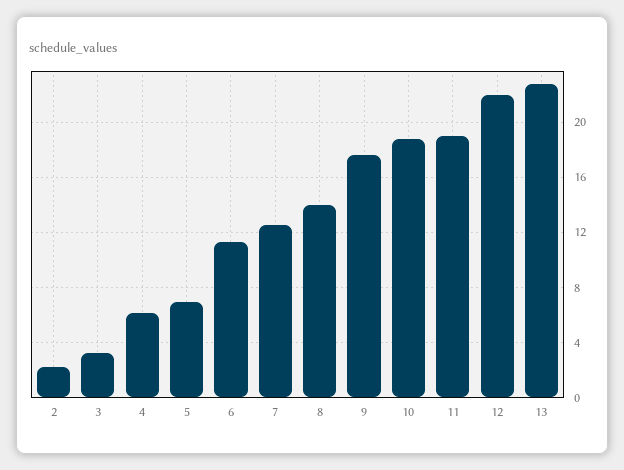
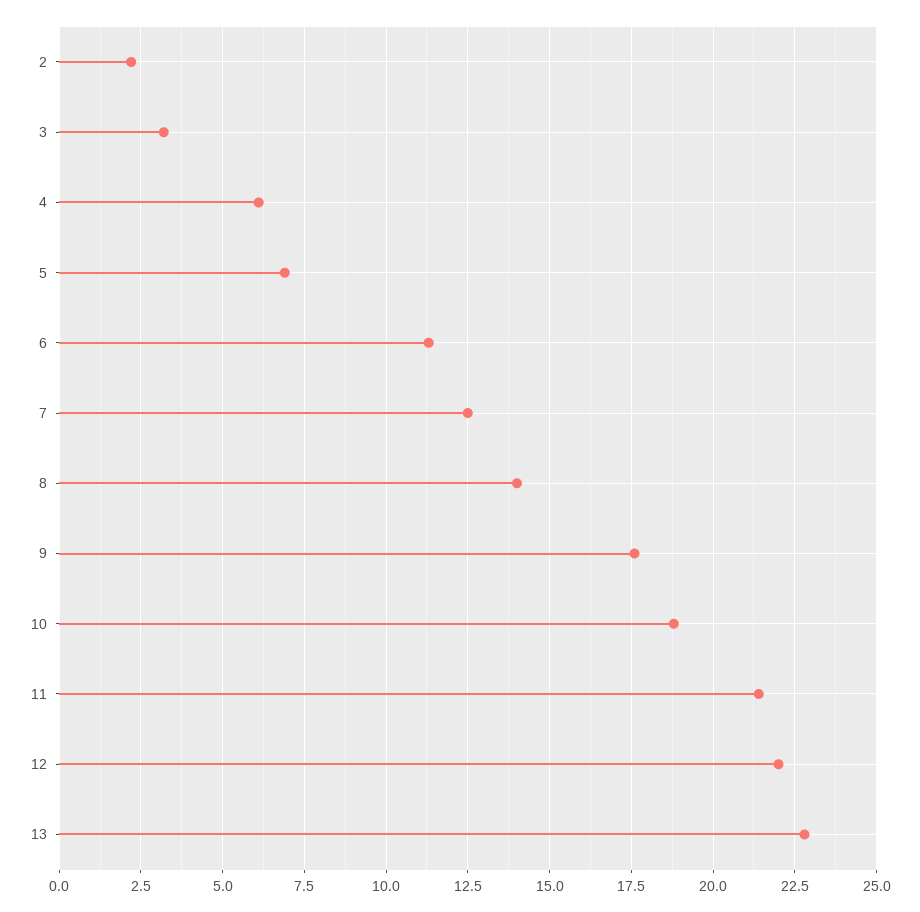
  {
    "2": 2,
    "3": 3,
    "4": 6,
    "5": 7,
    "6": 11.5,
    "7": 12.5,
    "8": 14,
    "9": 17.5,
    "10": 19,
-   "11": 19,
+   "11": 21.5,
    "12": 22,
    "13": 23
  }

